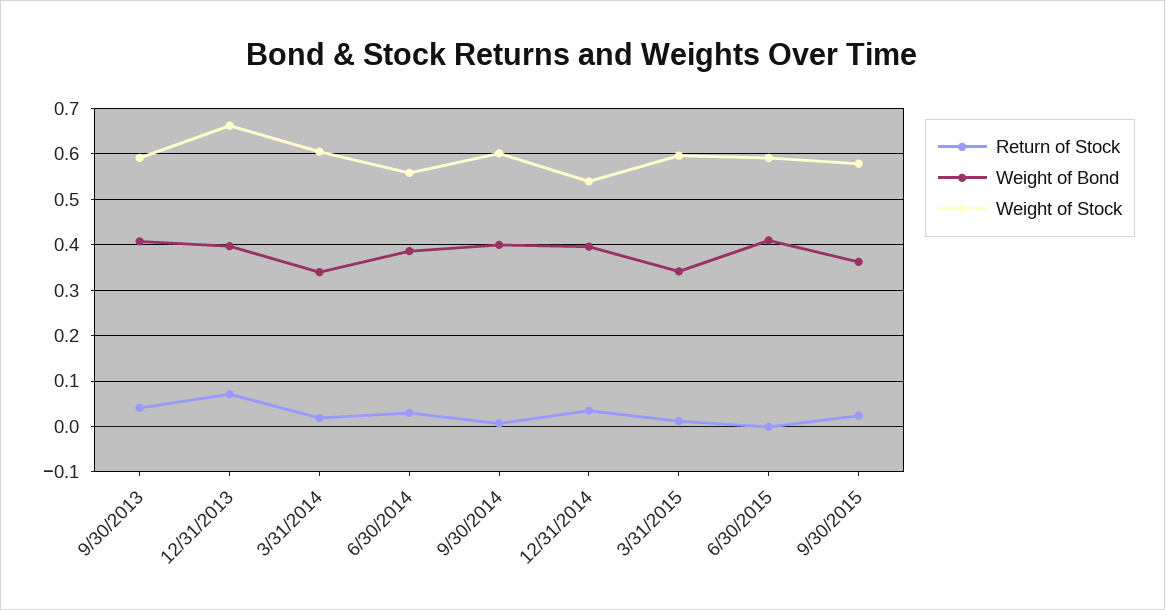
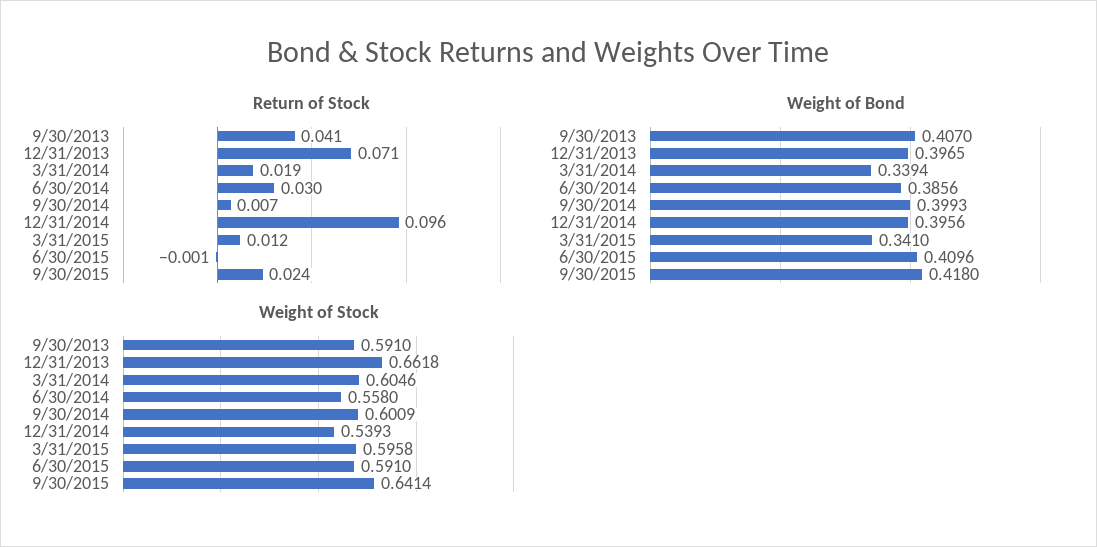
  {
    "Return of Stock": {
      "9/30/2013": 0.041,
      "12/31/2013": 0.071,
      "3/31/2014": 0.019,
      "6/30/2014": 0.03,
      "9/30/2014": 0.007,
-     "12/31/2014": 0.04,
+     "12/31/2014": 0.096,
      "3/31/2015": 0.012,
      "6/30/2015": -0.001,
      "9/30/2015": 0.024
    },
    "Weight of Bond": {
      "9/30/2013": 0.407,
      "12/31/2013": 0.3965,
      "3/31/2014": 0.3394,
      "6/30/2014": 0.3856,
      "9/30/2014": 0.3993,
      "12/31/2014": 0.3956,
      "3/31/2015": 0.341,
      "6/30/2015": 0.4096,
-     "9/30/2015": 0.36
+     "9/30/2015": 0.418
    },
    "Weight of Stock": {
      "9/30/2013": 0.591,
      "12/31/2013": 0.6618,
      "3/31/2014": 0.6046,
      "6/30/2014": 0.558,
      "9/30/2014": 0.6009,
      "12/31/2014": 0.5393,
      "3/31/2015": 0.5958,
      "6/30/2015": 0.591,
-     "9/30/2015": 0.58
+     "9/30/2015": 0.6414
    }
  }

